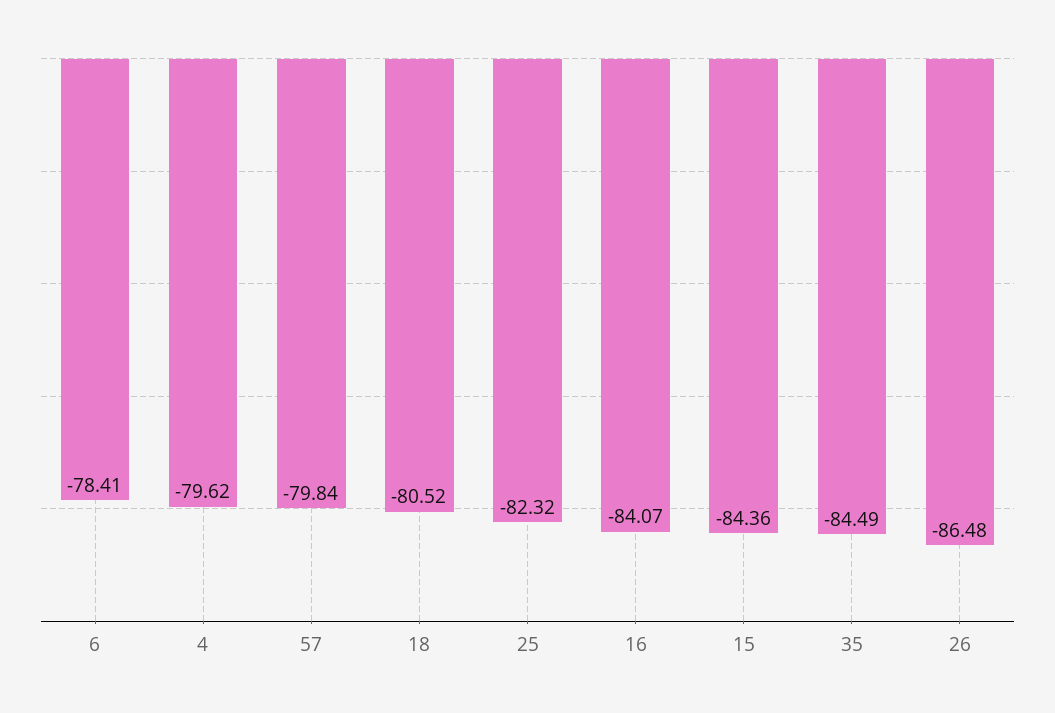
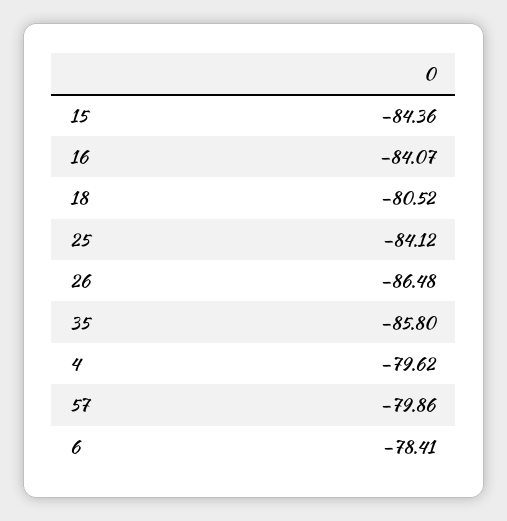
  {
    "6": -78.41,
    "4": -79.62,
-   "57": -79.84,
+   "57": -79.86,
    "18": -80.52,
-   "25": -82.32,
+   "25": -84.12,
    "16": -84.07,
    "15": -84.36,
-   "35": -84.49,
+   "35": -85.8,
    "26": -86.48
  }

